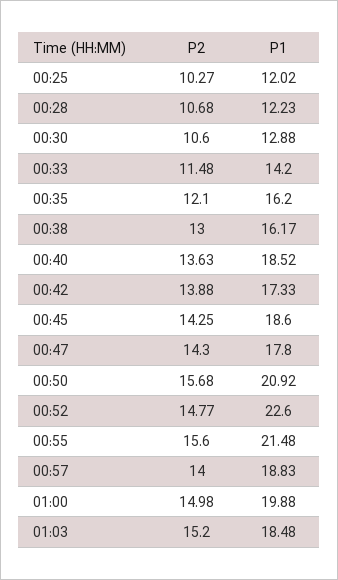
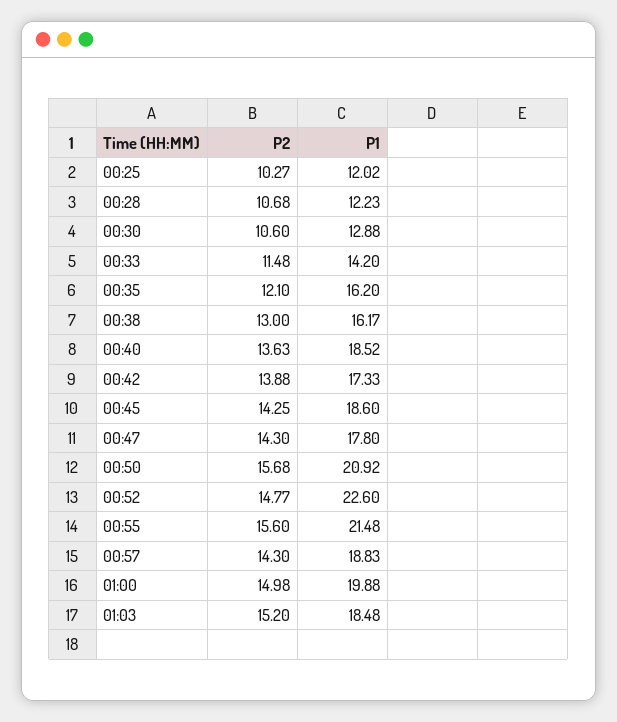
  {
    "P2": {
      "00:25": 10.27,
      "00:28": 10.68,
      "00:30": 10.6,
      "00:33": 11.48,
      "00:35": 12.1,
      "00:38": 13,
      "00:40": 13.63,
      "00:42": 13.88,
      "00:45": 14.25,
      "00:47": 14.3,
      "00:50": 15.68,
      "00:52": 14.77,
      "00:55": 15.6,
-     "00:57": 14,
+     "00:57": 14.3,
      "01:00": 14.98,
      "01:03": 15.2
    },
    "P1": {
      "00:25": 12.02,
      "00:28": 12.23,
      "00:30": 12.88,
      "00:33": 14.2,
      "00:35": 16.2,
      "00:38": 16.17,
      "00:40": 18.52,
      "00:42": 17.33,
      "00:45": 18.6,
      "00:47": 17.8,
      "00:50": 20.92,
      "00:52": 22.6,
      "00:55": 21.48,
      "00:57": 18.83,
      "01:00": 19.88,
      "01:03": 18.48
    }
  }

